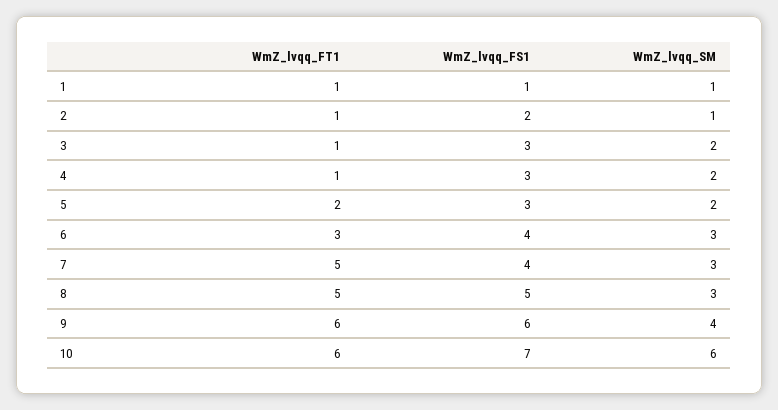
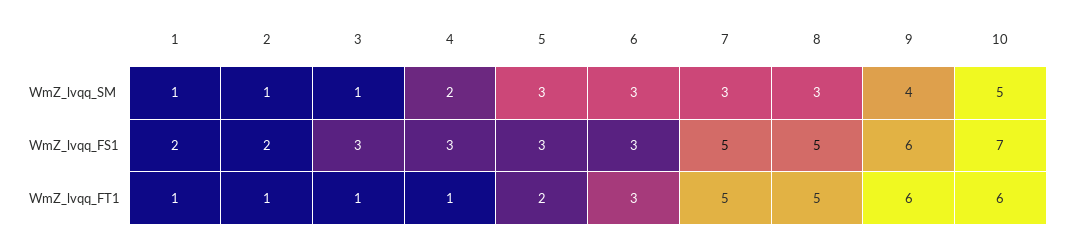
  {
    "WmZ_lvqq_FT1": {
      "1": 1,
      "2": 1,
      "3": 1,
      "4": 1,
      "5": 2,
      "6": 3,
      "7": 5,
      "8": 5,
      "9": 6,
      "10": 6
    },
    "WmZ_lvqq_FS1": {
-     "1": 1,
+     "1": 2,
      "2": 2,
      "3": 3,
      "4": 3,
      "5": 3,
-     "6": 4,
+     "6": 3,
-     "7": 4,
+     "7": 5,
      "8": 5,
      "9": 6,
      "10": 7
    },
    "WmZ_lvqq_SM": {
      "1": 1,
      "2": 1,
-     "3": 2,
+     "3": 1,
      "4": 2,
-     "5": 2,
+     "5": 3,
      "6": 3,
      "7": 3,
      "8": 3,
      "9": 4,
-     "10": 6
+     "10": 5
    }
  }

